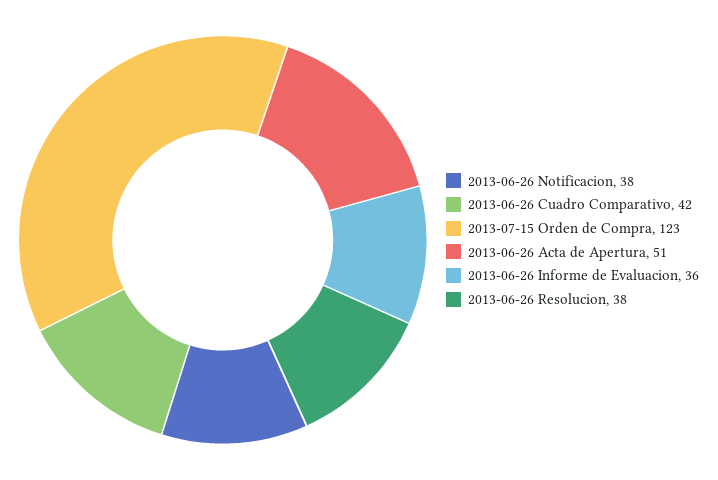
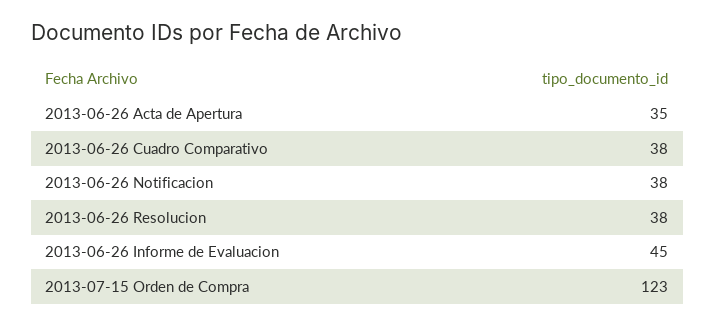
  {
    "2013-06-26 Notificacion": 38,
-   "2013-06-26 Cuadro Comparativo": 42,
+   "2013-06-26 Cuadro Comparativo": 38,
    "2013-07-15 Orden de Compra": 123,
-   "2013-06-26 Acta de Apertura": 51,
+   "2013-06-26 Acta de Apertura": 35,
-   "2013-06-26 Informe de Evaluacion": 36,
+   "2013-06-26 Informe de Evaluacion": 45,
    "2013-06-26 Resolucion": 38
  }

